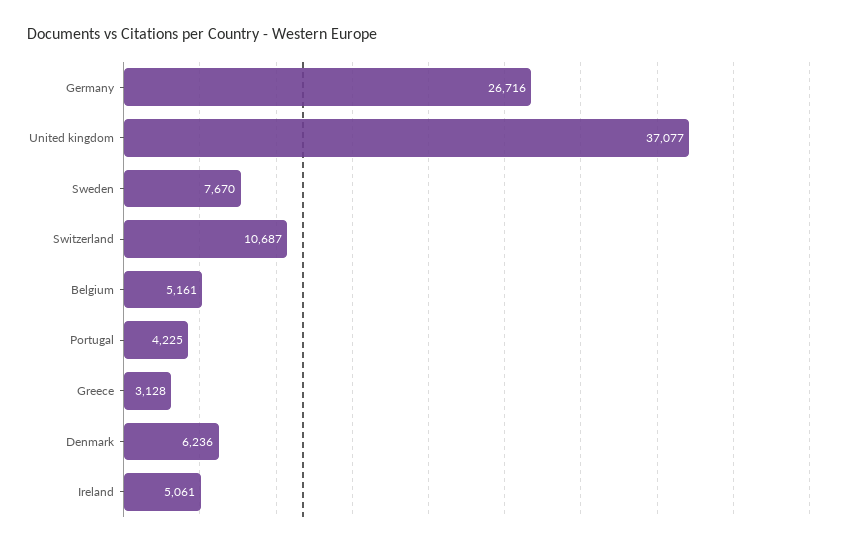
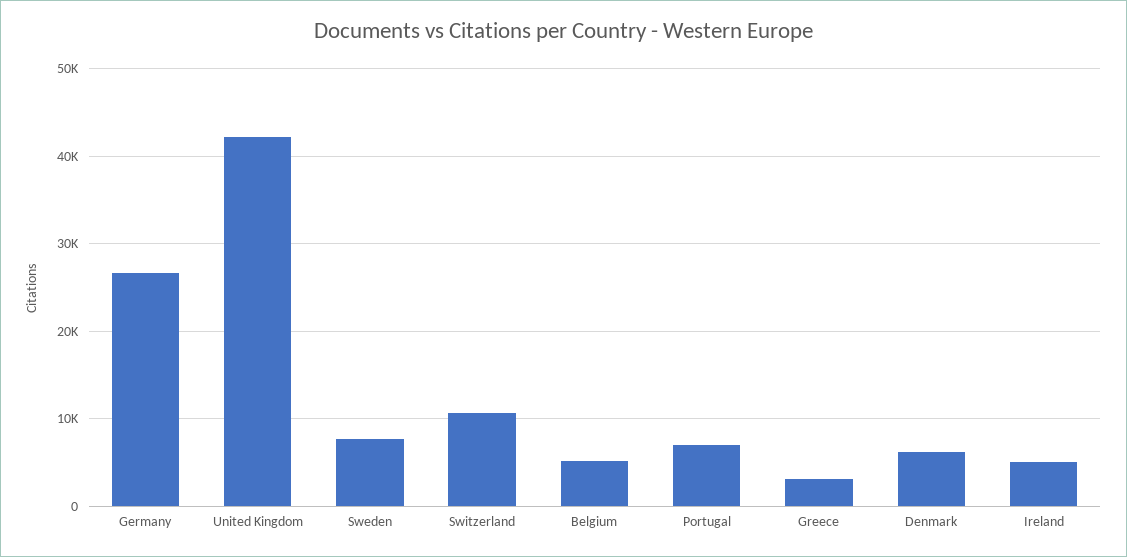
  {
    "Germany": 26716,
-   "United kingdom": 37077,
+   "United kingdom": 42000,
    "Sweden": 7670,
    "Switzerland": 10687,
    "Belgium": 5161,
-   "Portugal": 4225,
+   "Portugal": 7000,
    "Greece": 3128,
    "Denmark": 6236,
    "Ireland": 5061
  }

